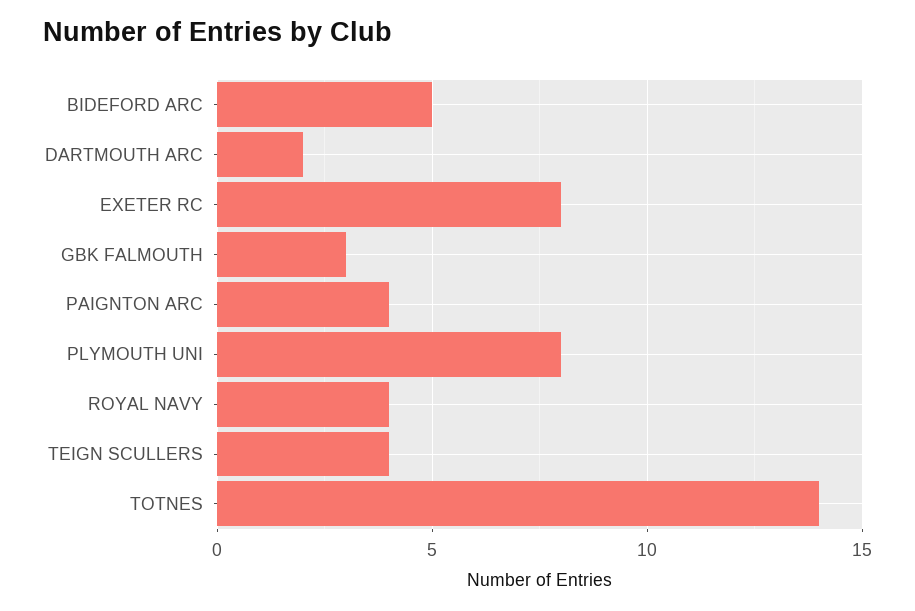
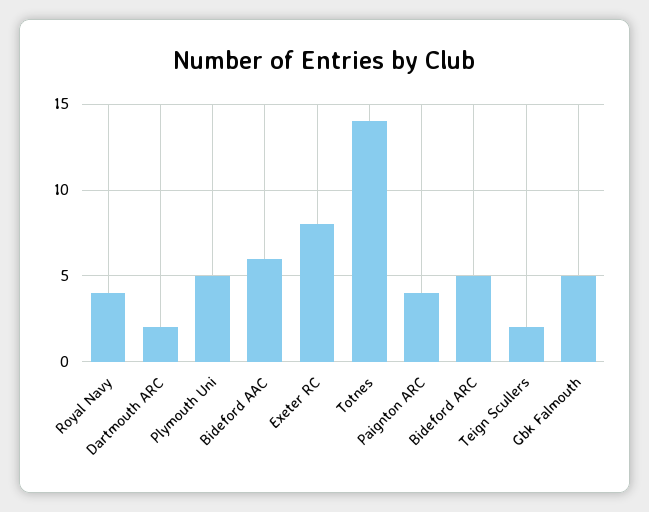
  {
    "BIDEFORD ARC": 5,
    "DARTMOUTH ARC": 2,
    "EXETER RC": 8,
-   "GBK FALMOUTH": 3,
+   "GBK FALMOUTH": 5,
    "PAIGNTON ARC": 4,
-   "PLYMOUTH UNI": 8,
+   "PLYMOUTH UNI": 5,
    "ROYAL NAVY": 4,
-   "TEIGN SCULLERS": 4,
+   "TEIGN SCULLERS": 2,
-   "TOTNES": 14
+   "TOTNES": 14,
+   "Bideford AAC": 6
  }

